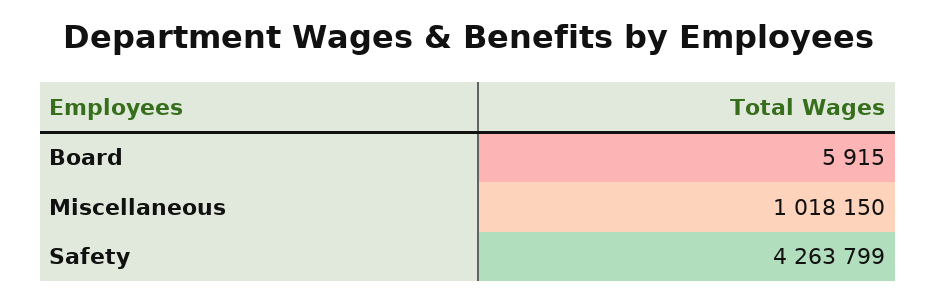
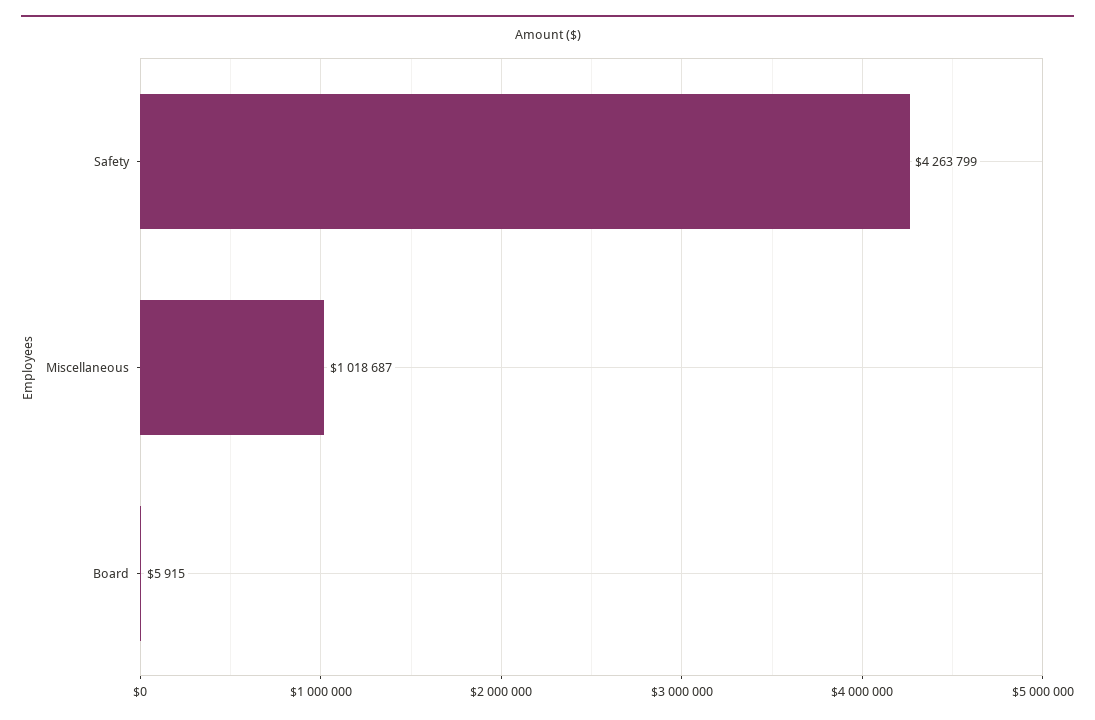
  {
    "Board": 5915,
-   "Miscellaneous": 1018150,
+   "Miscellaneous": 1018687,
    "Safety": 4263799
  }

